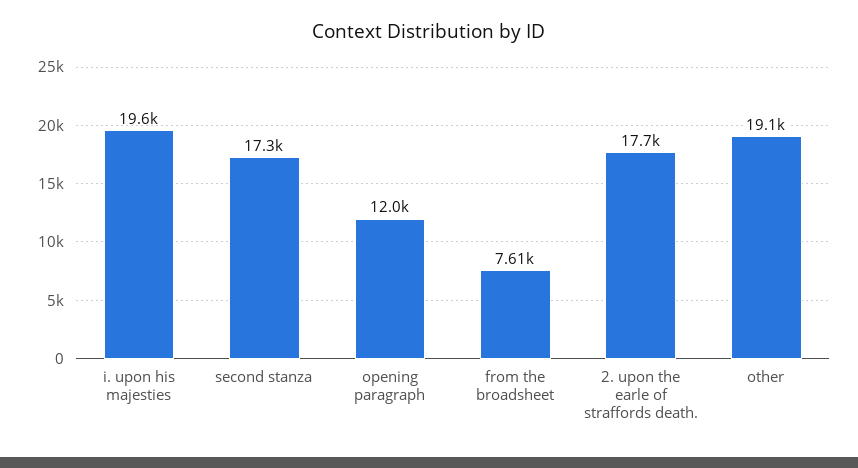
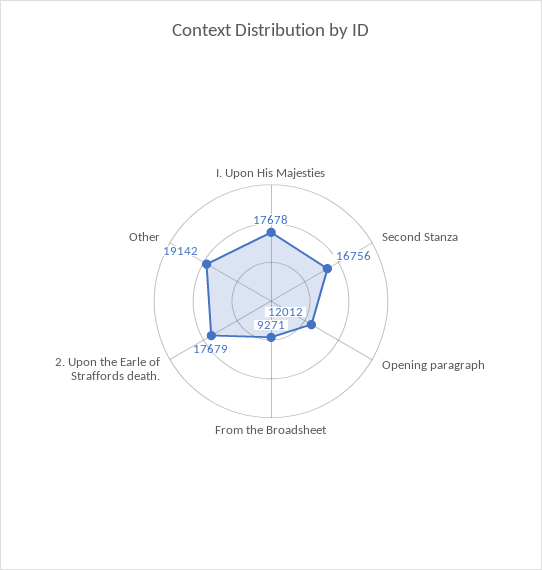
  {
-   "i. upon his majesties": 19600,
+   "i. upon his majesties": 17678,
-   "second stanza": 17300,
+   "second stanza": 16756,
    "opening paragraph": 12012,
-   "from the broadsheet": 7610,
+   "from the broadsheet": 9271,
    "2. upon the earle of straffords death.": 17679,
    "other": 19142
  }

